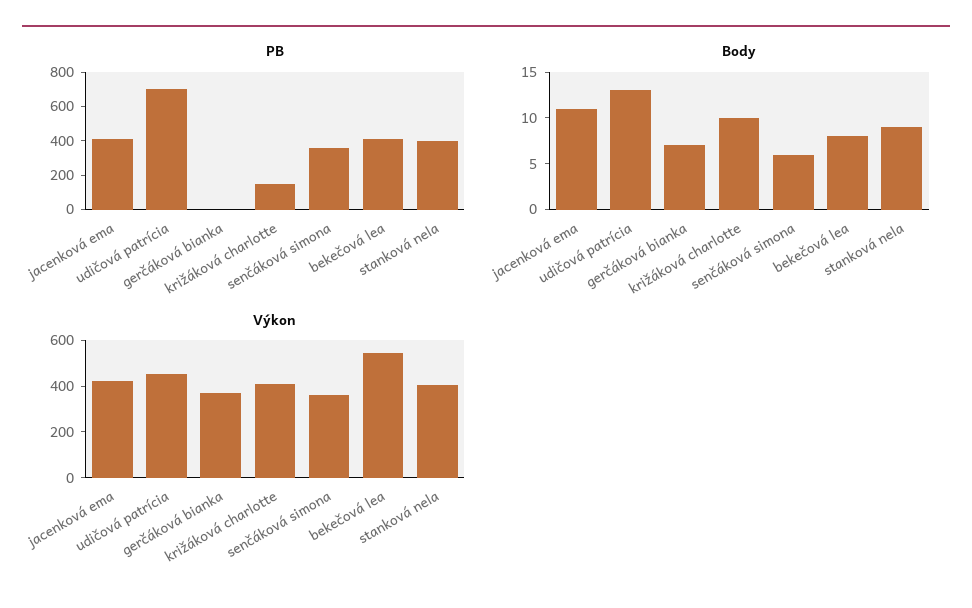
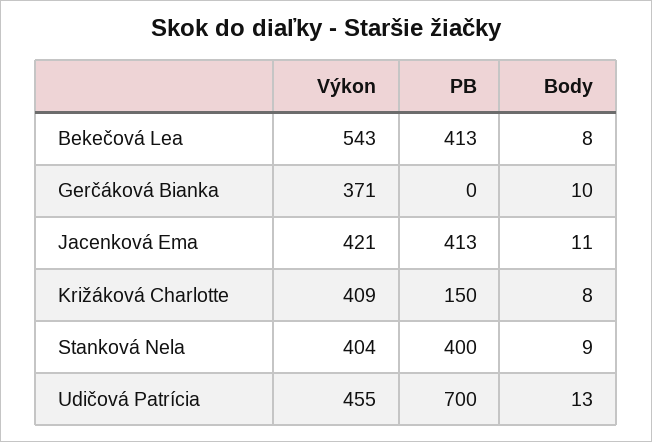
  {
    "PB": {
      "jacenková ema": 413,
      "udičová patrícia": 700,
      "gerčáková bianka": 0,
      "križáková charlotte": 150,
-     "senčáková simona": 350,
      "bekečová lea": 413,
      "stanková nela": 400
    },
    "Body": {
      "jacenková ema": 11,
      "udičová patrícia": 13,
-     "gerčáková bianka": 7,
+     "gerčáková bianka": 10,
-     "križáková charlotte": 10,
+     "križáková charlotte": 8,
-     "senčáková simona": 6,
      "bekečová lea": 8,
      "stanková nela": 9
    },
    "Výkon": {
      "jacenková ema": 421,
      "udičová patrícia": 455,
      "gerčáková bianka": 371,
      "križáková charlotte": 409,
-     "senčáková simona": 350,
      "bekečová lea": 543,
      "stanková nela": 404
    }
  }

